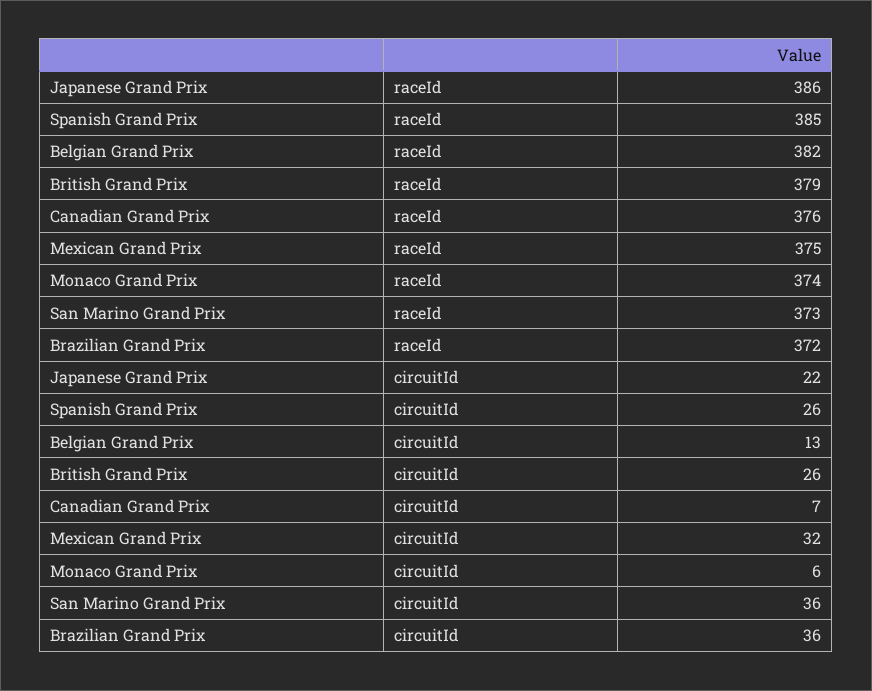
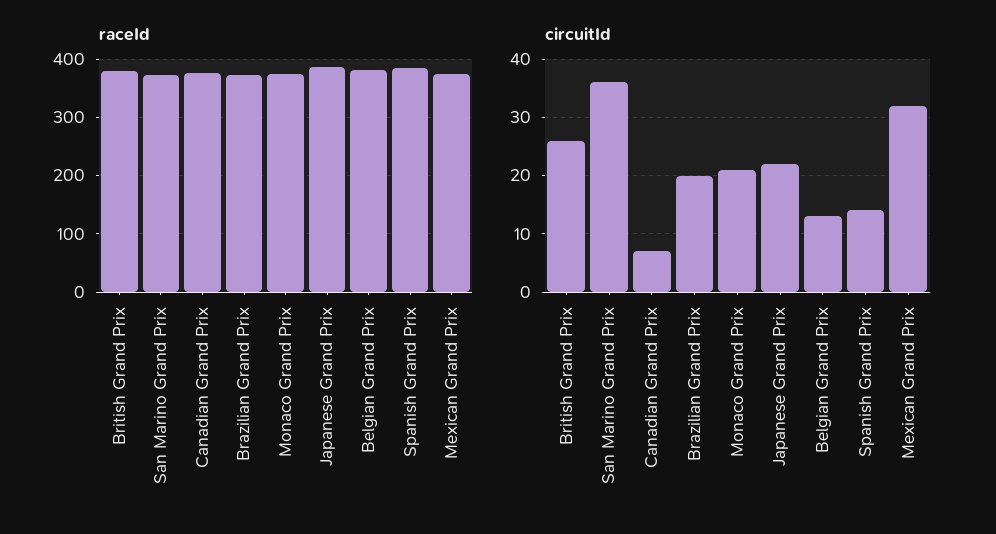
  {
    "raceId": {
      "Japanese Grand Prix": 386,
      "Spanish Grand Prix": 385,
      "Belgian Grand Prix": 382,
      "British Grand Prix": 379,
      "Canadian Grand Prix": 376,
      "Mexican Grand Prix": 375,
      "Monaco Grand Prix": 374,
      "San Marino Grand Prix": 373,
      "Brazilian Grand Prix": 372
    },
    "circuitId": {
      "Japanese Grand Prix": 22,
-     "Spanish Grand Prix": 26,
+     "Spanish Grand Prix": 15,
      "Belgian Grand Prix": 13,
      "British Grand Prix": 26,
      "Canadian Grand Prix": 7,
      "Mexican Grand Prix": 32,
-     "Monaco Grand Prix": 6,
+     "Monaco Grand Prix": 20,
      "San Marino Grand Prix": 36,
-     "Brazilian Grand Prix": 36
+     "Brazilian Grand Prix": 20
    }
  }

